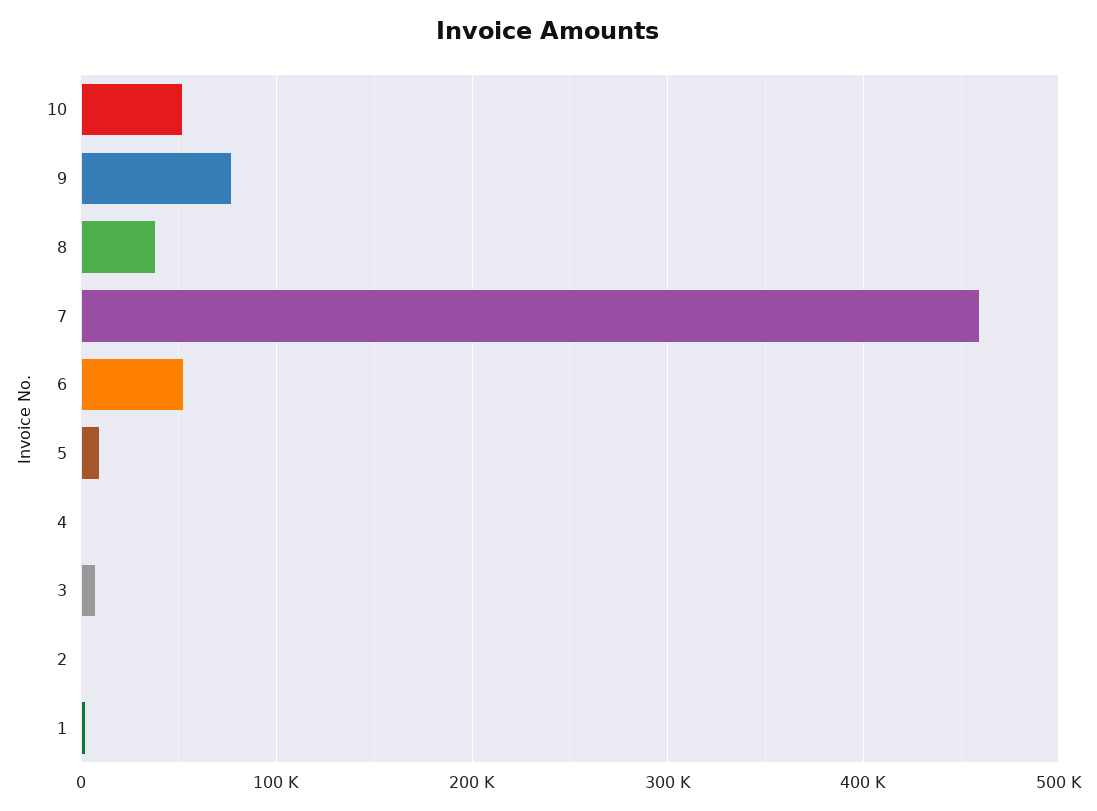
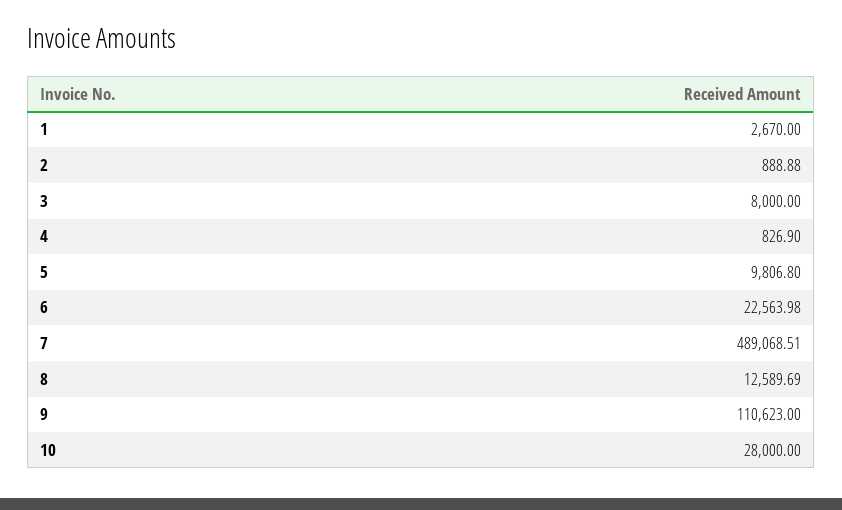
  {
-   "10": 50000,
+   "10": 28000,
-   "9": 80000,
+   "9": 110623,
-   "8": 40000,
+   "8": 12589.69,
-   "7": 460000,
+   "7": 489068.51,
-   "6": 50000,
+   "6": 22563.98,
    "5": 9806.8,
    "4": 826.9,
    "3": 8000,
    "2": 888.88,
    "1": 2670
  }

